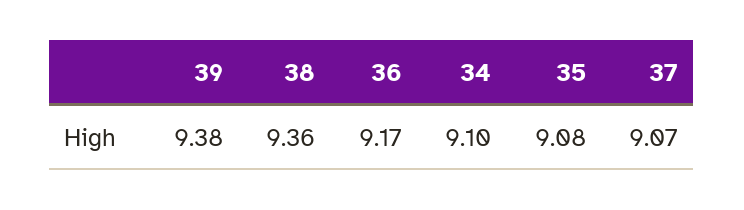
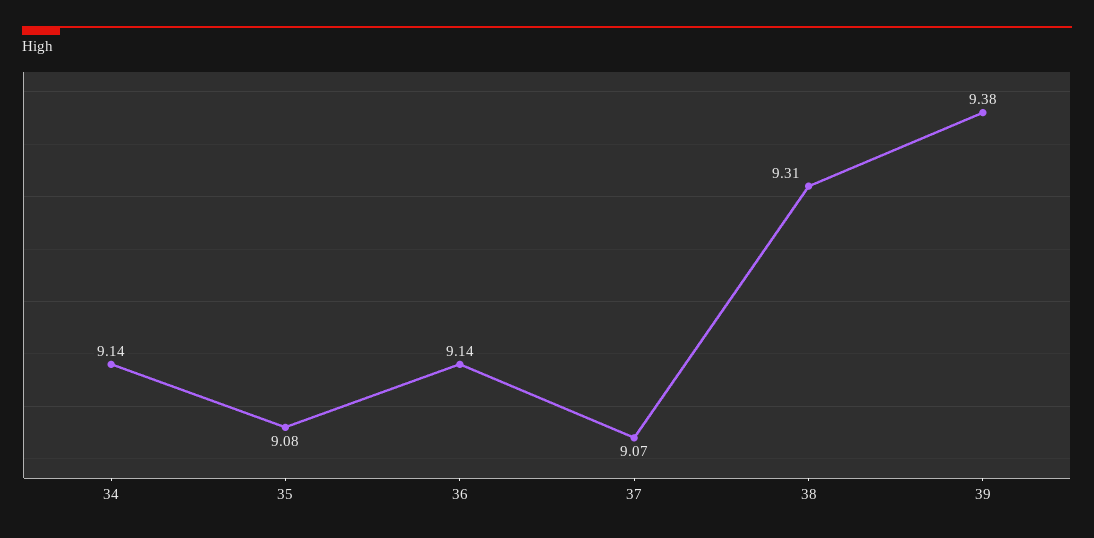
  {
    "39": 9.38,
-   "38": 9.36,
+   "38": 9.31,
-   "36": 9.17,
+   "36": 9.14,
-   "34": 9.1,
+   "34": 9.14,
    "35": 9.08,
    "37": 9.07
  }

